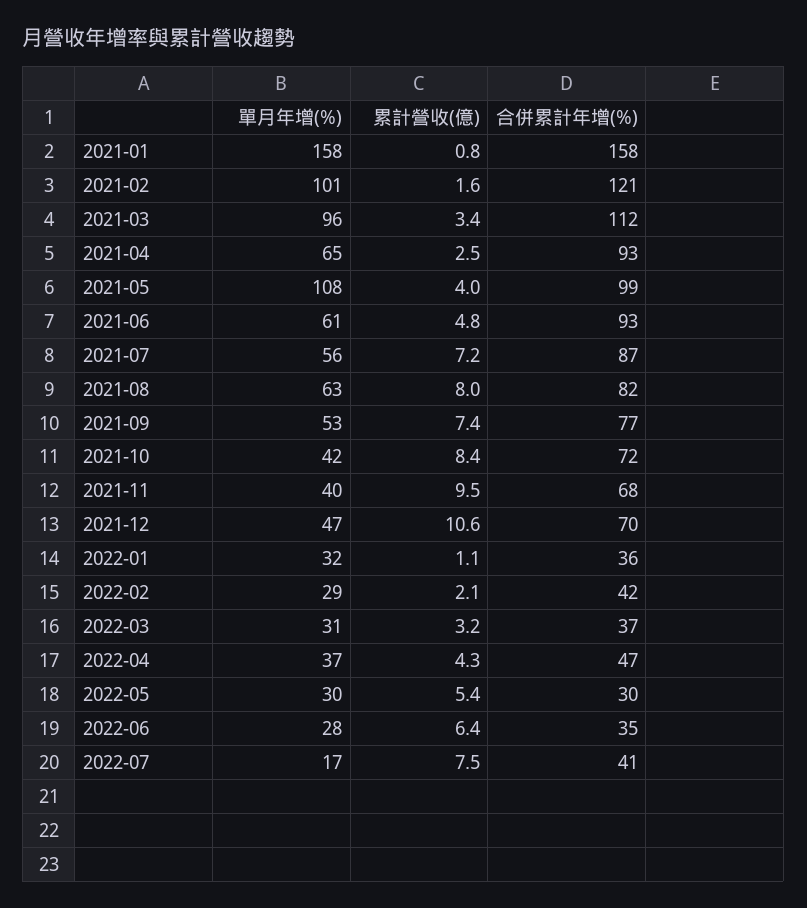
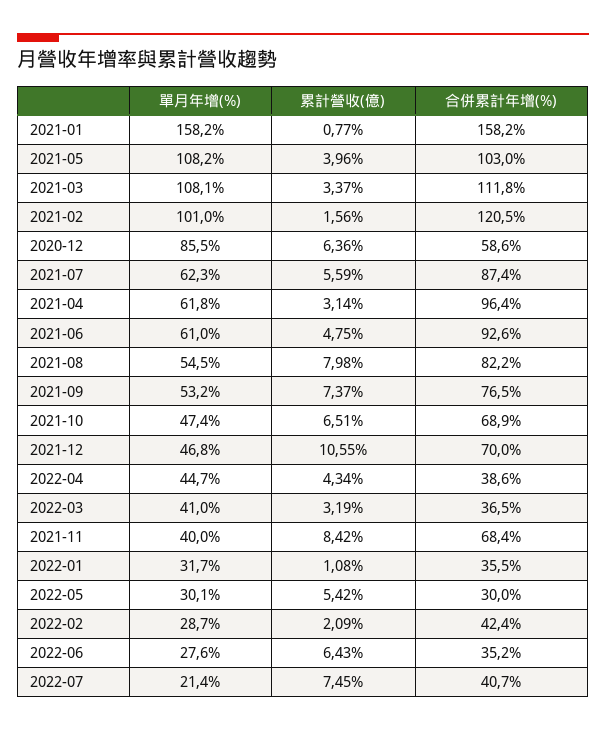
  {
    "單月年增(%)": {
      "2021-01": 158.2,
      "2021-02": 101,
-     "2021-03": 96,
+     "2021-03": 108.1,
-     "2021-04": 65,
+     "2021-04": 61.8,
      "2021-05": 108.2,
      "2021-06": 61,
-     "2021-07": 56,
+     "2021-07": 62.3,
-     "2021-08": 63,
+     "2021-08": 54.5,
      "2021-09": 53.2,
-     "2021-10": 42,
+     "2021-10": 47.4,
      "2021-11": 40,
      "2021-12": 46.8,
      "2022-01": 31.7,
      "2022-02": 28.7,
-     "2022-03": 31,
+     "2022-03": 41,
-     "2022-04": 37,
+     "2022-04": 44.7,
      "2022-05": 30.1,
      "2022-06": 27.6,
-     "2022-07": 17
+     "2022-07": 21.4,
+     "2020-12": 85.5
    },
    "累計營收(億)": {
      "2021-01": 0.77,
      "2021-02": 1.56,
      "2021-03": 3.37,
-     "2021-04": 2.5,
+     "2021-04": 3.14,
      "2021-05": 3.96,
      "2021-06": 4.75,
-     "2021-07": 7.2,
+     "2021-07": 5.59,
      "2021-08": 7.98,
      "2021-09": 7.37,
-     "2021-10": 8.4,
+     "2021-10": 6.51,
-     "2021-11": 9.5,
+     "2021-11": 8.42,
      "2021-12": 10.55,
      "2022-01": 1.08,
      "2022-02": 2.09,
      "2022-03": 3.19,
      "2022-04": 4.34,
      "2022-05": 5.42,
      "2022-06": 6.43,
-     "2022-07": 7.45
+     "2022-07": 7.45,
+     "2020-12": 6.36
    },
    "合併累計年增(%)": {
      "2021-01": 158.2,
      "2021-02": 120.5,
      "2021-03": 111.8,
-     "2021-04": 93,
+     "2021-04": 96.4,
-     "2021-05": 99,
+     "2021-05": 103,
      "2021-06": 92.6,
      "2021-07": 87.4,
      "2021-08": 82.2,
      "2021-09": 76.5,
-     "2021-10": 72,
+     "2021-10": 68.9,
      "2021-11": 68.4,
      "2021-12": 70,
      "2022-01": 35.5,
      "2022-02": 42.4,
      "2022-03": 36.5,
-     "2022-04": 47,
+     "2022-04": 38.6,
      "2022-05": 30,
      "2022-06": 35.2,
-     "2022-07": 40.7
+     "2022-07": 40.7,
+     "2020-12": 58.6
    }
  }

